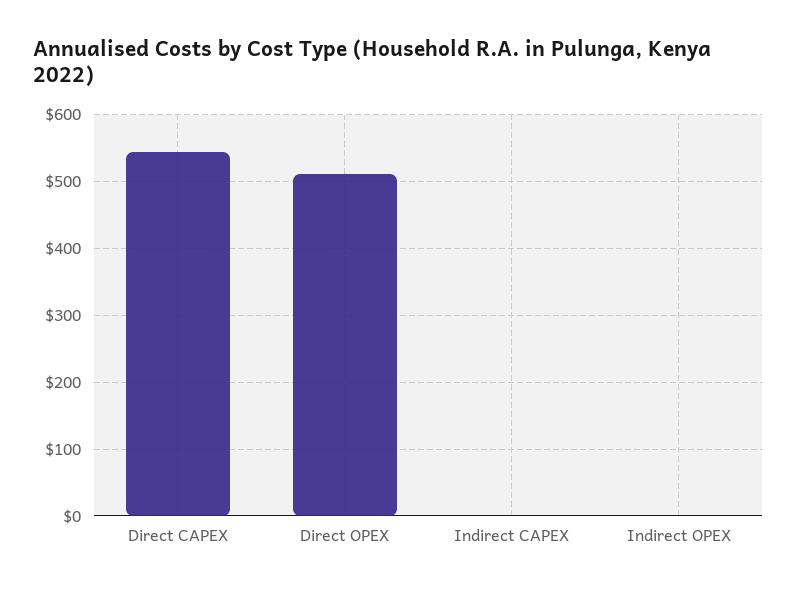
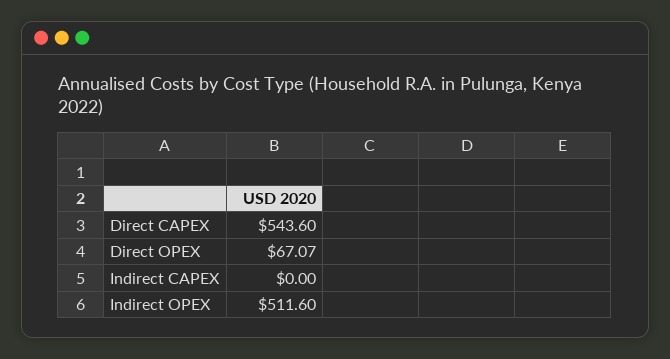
  {
    "Direct CAPEX": 543.6,
-   "Direct OPEX": 510,
+   "Direct OPEX": 67.07,
    "Indirect CAPEX": 0,
-   "Indirect OPEX": 0
+   "Indirect OPEX": 511.6
  }

